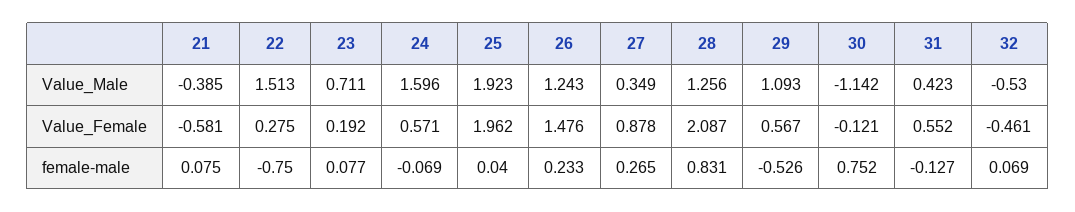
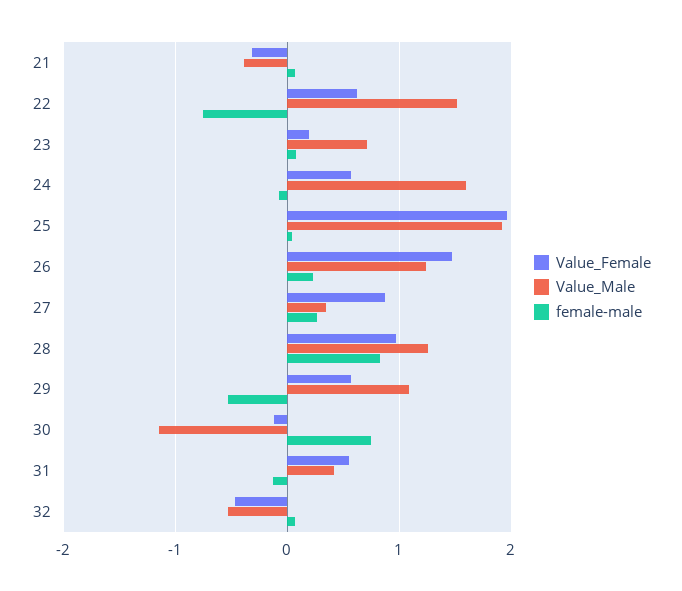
  {
    "Value_Male": {
      "21": -0.385,
      "22": 1.513,
      "23": 0.711,
      "24": 1.596,
      "25": 1.923,
      "26": 1.243,
      "27": 0.349,
      "28": 1.256,
      "29": 1.093,
      "30": -1.142,
      "31": 0.423,
      "32": -0.53
    },
    "Value_Female": {
-     "21": -0.581,
+     "21": -0.3,
-     "22": 0.275,
+     "22": 0.6,
      "23": 0.192,
      "24": 0.571,
      "25": 1.962,
      "26": 1.476,
      "27": 0.878,
-     "28": 2.087,
+     "28": 1,
      "29": 0.567,
      "30": -0.121,
      "31": 0.552,
      "32": -0.461
    },
    "female-male": {
      "21": 0.075,
      "22": -0.75,
      "23": 0.077,
      "24": -0.069,
      "25": 0.04,
      "26": 0.233,
      "27": 0.265,
      "28": 0.831,
      "29": -0.526,
      "30": 0.752,
      "31": -0.127,
      "32": 0.069
    }
  }

